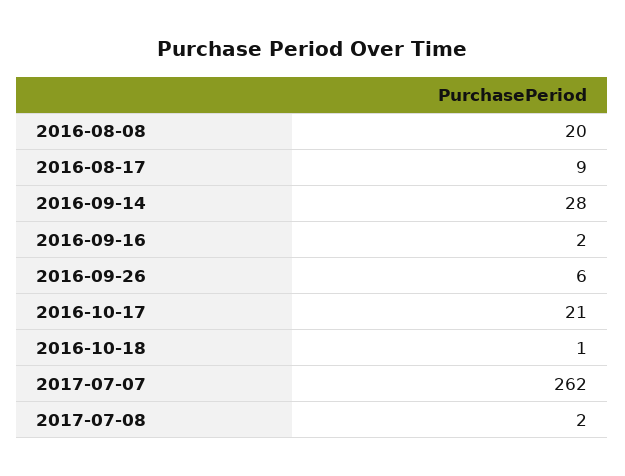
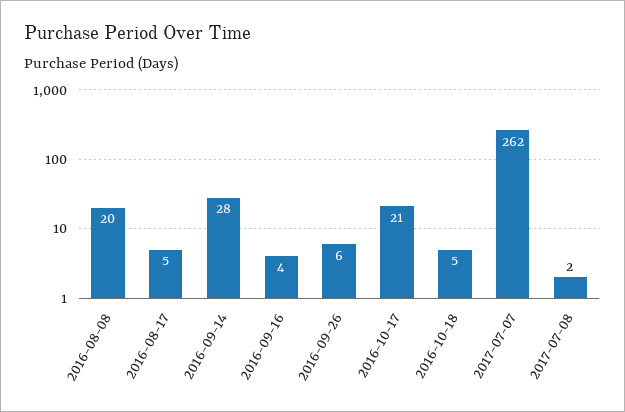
  {
    "2016-08-08": 20,
-   "2016-08-17": 9,
+   "2016-08-17": 5,
    "2016-09-14": 28,
-   "2016-09-16": 2,
+   "2016-09-16": 4,
    "2016-09-26": 6,
    "2016-10-17": 21,
-   "2016-10-18": 1,
+   "2016-10-18": 5,
    "2017-07-07": 262,
    "2017-07-08": 2
  }

